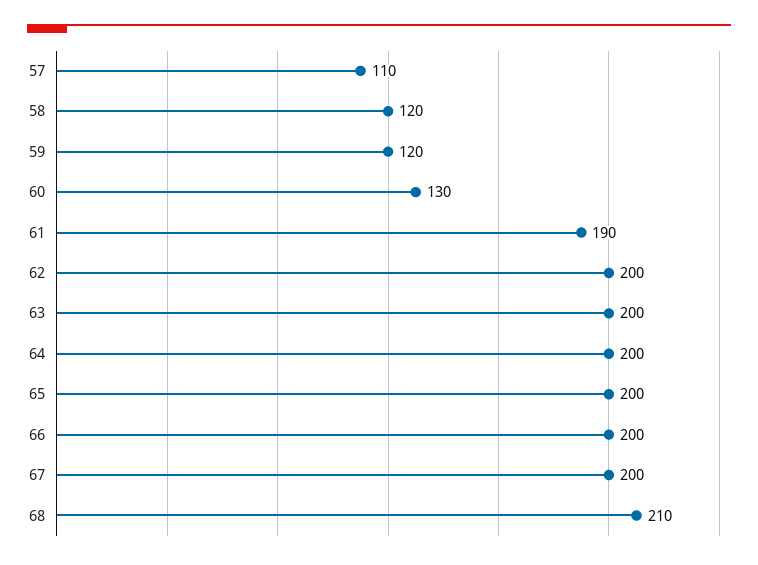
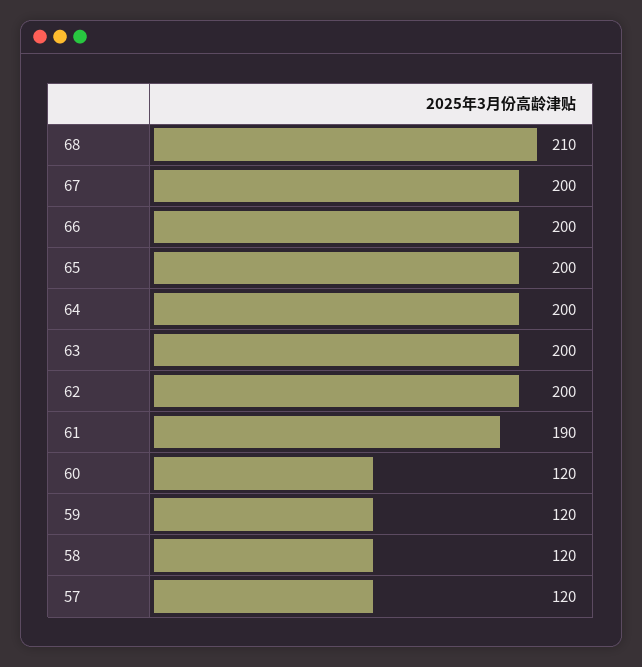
  {
-   "57": 110,
+   "57": 120,
    "58": 120,
    "59": 120,
-   "60": 130,
+   "60": 120,
    "61": 190,
    "62": 200,
    "63": 200,
    "64": 200,
    "65": 200,
    "66": 200,
    "67": 200,
    "68": 210
  }

